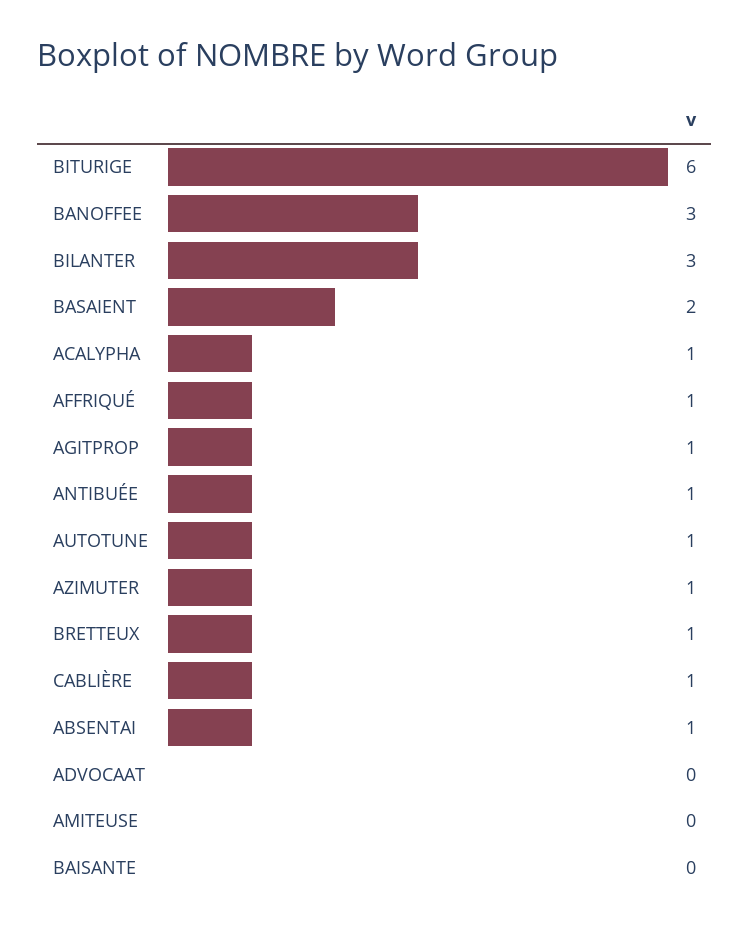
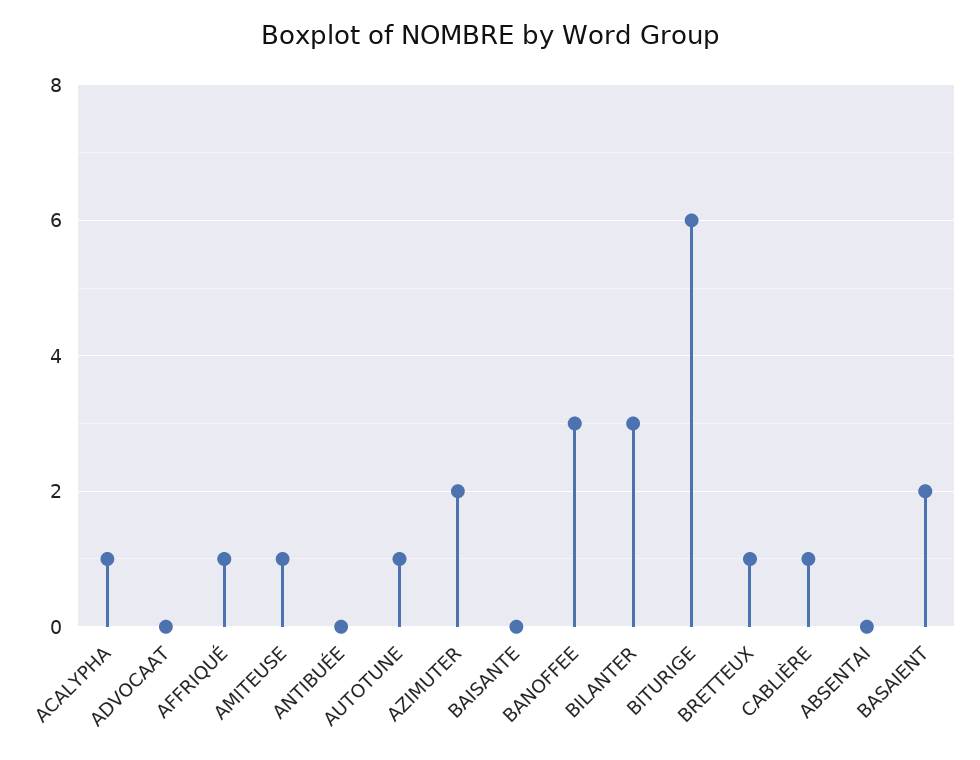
  {
    "BITURIGE": 6,
    "BANOFFEE": 3,
    "BILANTER": 3,
    "BASAIENT": 2,
    "ACALYPHA": 1,
    "AFFRIQUÉ": 1,
-   "AGITPROP": 1,
-   "ANTIBUÉE": 1,
+   "ANTIBUÉE": 0,
    "AUTOTUNE": 1,
-   "AZIMUTER": 1,
+   "AZIMUTER": 2,
    "BRETTEUX": 1,
    "CABLIÈRE": 1,
-   "ABSENTAI": 1,
+   "ABSENTAI": 0,
    "ADVOCAAT": 0,
-   "AMITEUSE": 0,
+   "AMITEUSE": 1,
    "BAISANTE": 0
  }

